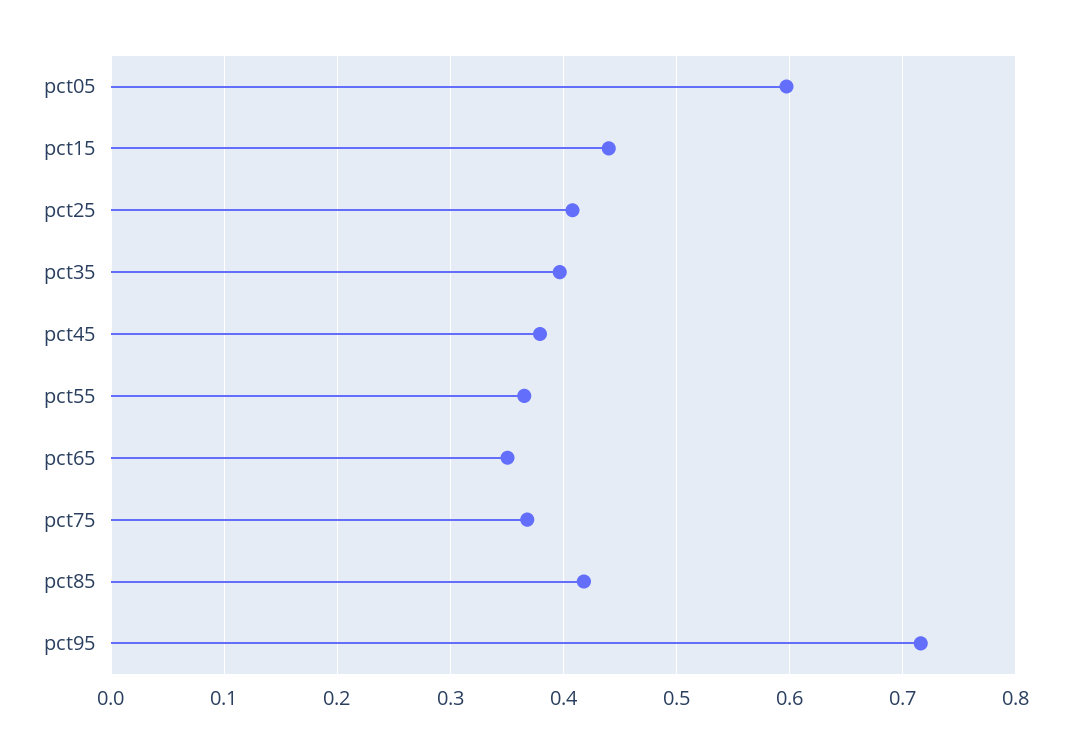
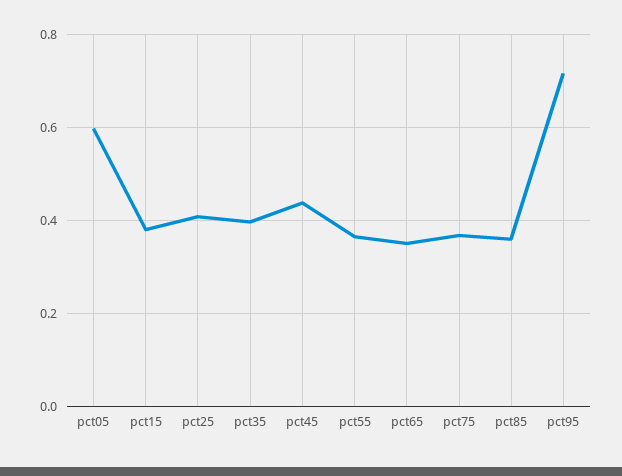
  {
    "pct05": 0.6,
-   "pct15": 0.44,
+   "pct15": 0.38,
    "pct25": 0.41,
    "pct35": 0.4,
-   "pct45": 0.38,
+   "pct45": 0.44,
    "pct55": 0.37,
    "pct65": 0.35,
    "pct75": 0.37,
-   "pct85": 0.42,
+   "pct85": 0.36,
    "pct95": 0.72
  }

